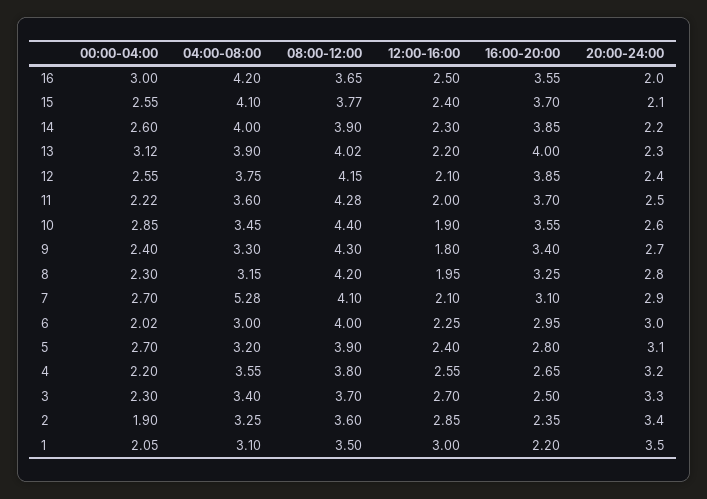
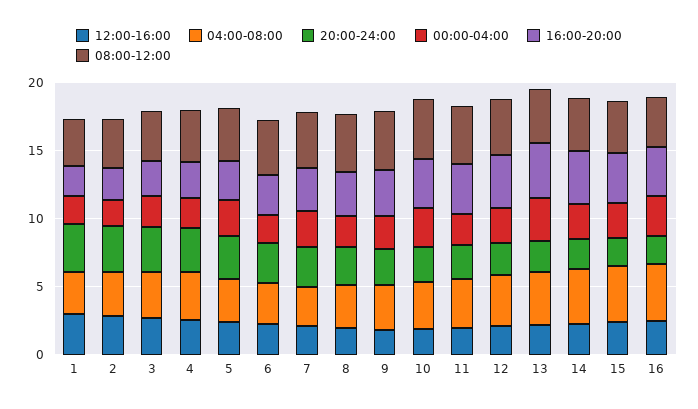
  {
    "00:00-04:00": {
      "16": 3,
      "15": 2.55,
      "14": 2.6,
      "13": 3.12,
      "12": 2.55,
      "11": 2.22,
      "10": 2.85,
      "9": 2.4,
      "8": 2.3,
      "7": 2.7,
      "6": 2.02,
      "5": 2.7,
      "4": 2.2,
      "3": 2.3,
      "2": 1.9,
      "1": 2.05
    },
    "04:00-08:00": {
      "16": 4.2,
      "15": 4.1,
      "14": 4,
      "13": 3.9,
      "12": 3.75,
      "11": 3.6,
      "10": 3.45,
      "9": 3.3,
      "8": 3.15,
-     "7": 5.28,
+     "7": 3,
      "6": 3,
      "5": 3.2,
      "4": 3.55,
      "3": 3.4,
      "2": 3.25,
      "1": 3.1
    },
    "08:00-12:00": {
      "16": 3.65,
      "15": 3.77,
      "14": 3.9,
      "13": 4.02,
      "12": 4.15,
      "11": 4.28,
      "10": 4.4,
      "9": 4.3,
      "8": 4.2,
      "7": 4.1,
      "6": 4,
      "5": 3.9,
      "4": 3.8,
      "3": 3.7,
      "2": 3.6,
      "1": 3.5
    },
    "12:00-16:00": {
      "16": 2.5,
      "15": 2.4,
      "14": 2.3,
      "13": 2.2,
      "12": 2.1,
      "11": 2,
      "10": 1.9,
      "9": 1.8,
      "8": 1.95,
      "7": 2.1,
      "6": 2.25,
      "5": 2.4,
      "4": 2.55,
      "3": 2.7,
      "2": 2.85,
      "1": 3
    },
    "16:00-20:00": {
      "16": 3.55,
      "15": 3.7,
      "14": 3.85,
      "13": 4,
      "12": 3.85,
      "11": 3.7,
      "10": 3.55,
      "9": 3.4,
      "8": 3.25,
      "7": 3.1,
      "6": 2.95,
      "5": 2.8,
      "4": 2.65,
      "3": 2.5,
      "2": 2.35,
      "1": 2.2
    },
    "20:00-24:00": {
      "16": 2,
      "15": 2.1,
      "14": 2.2,
      "13": 2.3,
      "12": 2.4,
      "11": 2.5,
      "10": 2.6,
      "9": 2.7,
      "8": 2.8,
      "7": 2.9,
      "6": 3,
      "5": 3.1,
      "4": 3.2,
      "3": 3.3,
      "2": 3.4,
      "1": 3.5
    }
  }

